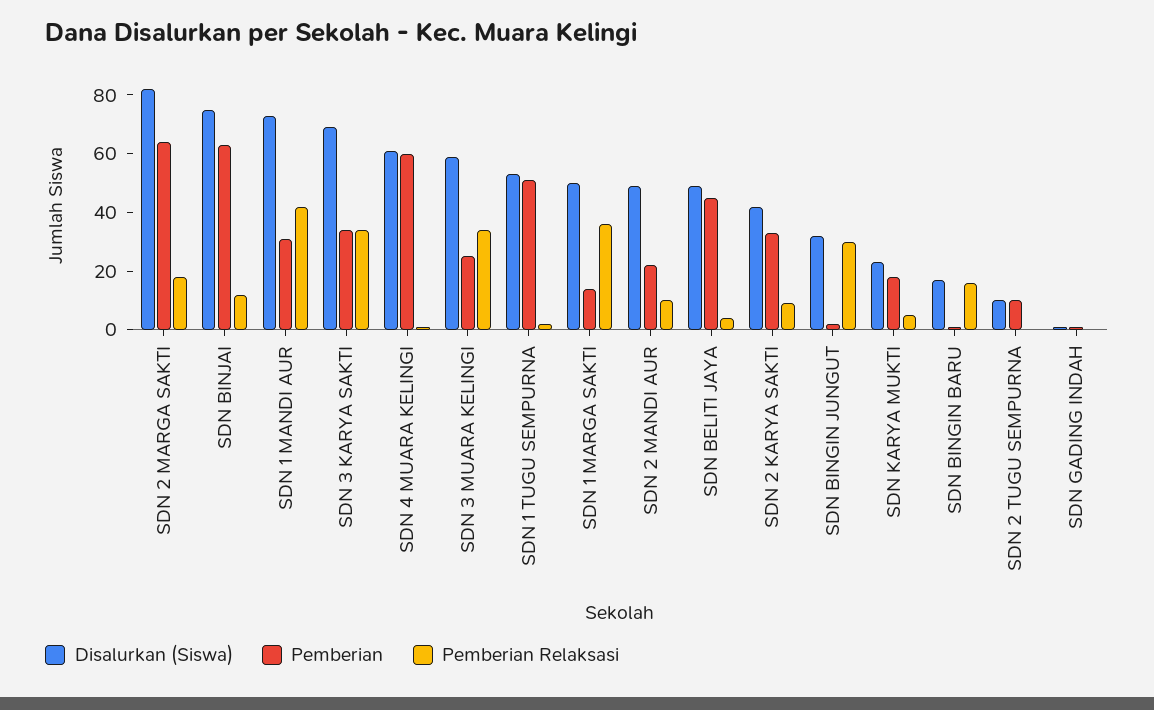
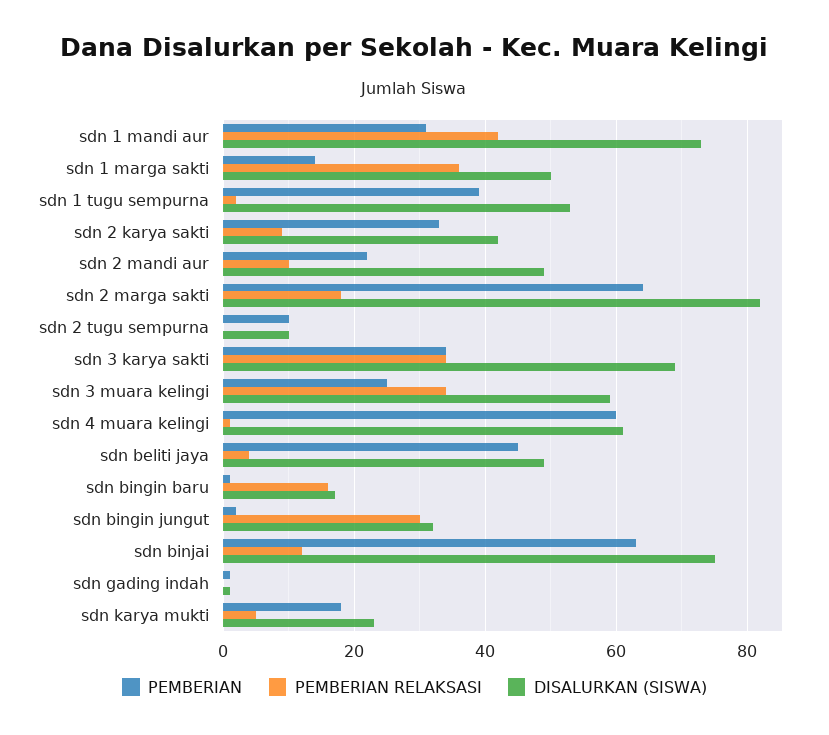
  {
    "Disalurkan (Siswa)": {
      "SDN 2 MARGA SAKTI": 80,
      "SDN BINJAI": 75,
      "SDN 1 MANDI AUR": 75,
      "SDN 3 KARYA SAKTI": 70,
      "SDN 4 MUARA KELINGI": 60,
      "SDN 3 MUARA KELINGI": 60,
      "SDN 1 TUGU SEMPURNA": 55,
      "SDN 1 MARGA SAKTI": 50,
      "SDN 2 MANDI AUR": 50,
      "SDN BELITI JAYA": 50,
      "SDN 2 KARYA SAKTI": 40,
      "SDN BINGIN JUNGUT": 30,
      "SDN KARYA MUKTI": 25,
      "SDN BINGIN BARU": 15,
      "SDN 2 TUGU SEMPURNA": 10,
      "SDN GADING INDAH": 0
    },
    "Pemberian": {
      "SDN 2 MARGA SAKTI": 65,
      "SDN BINJAI": 65,
      "SDN 1 MANDI AUR": 30,
      "SDN 3 KARYA SAKTI": 35,
      "SDN 4 MUARA KELINGI": 60,
      "SDN 3 MUARA KELINGI": 25,
-     "SDN 1 TUGU SEMPURNA": 50,
+     "SDN 1 TUGU SEMPURNA": 40,
      "SDN 1 MARGA SAKTI": 15,
      "SDN 2 MANDI AUR": 20,
      "SDN BELITI JAYA": 45,
      "SDN 2 KARYA SAKTI": 35,
      "SDN BINGIN JUNGUT": 0,
      "SDN KARYA MUKTI": 20,
      "SDN BINGIN BARU": 0,
      "SDN 2 TUGU SEMPURNA": 10,
      "SDN GADING INDAH": 0
    },
    "Pemberian Relaksasi": {
      "SDN 2 MARGA SAKTI": 20,
      "SDN BINJAI": 10,
      "SDN 1 MANDI AUR": 40,
      "SDN 3 KARYA SAKTI": 35,
      "SDN 4 MUARA KELINGI": 0,
      "SDN 3 MUARA KELINGI": 35,
      "SDN 1 TUGU SEMPURNA": 0,
      "SDN 1 MARGA SAKTI": 35,
      "SDN 2 MANDI AUR": 10,
      "SDN BELITI JAYA": 5,
      "SDN 2 KARYA SAKTI": 10,
      "SDN BINGIN JUNGUT": 30,
      "SDN KARYA MUKTI": 5,
      "SDN BINGIN BARU": 15,
      "SDN 2 TUGU SEMPURNA": 0,
      "SDN GADING INDAH": 0
    }
  }

